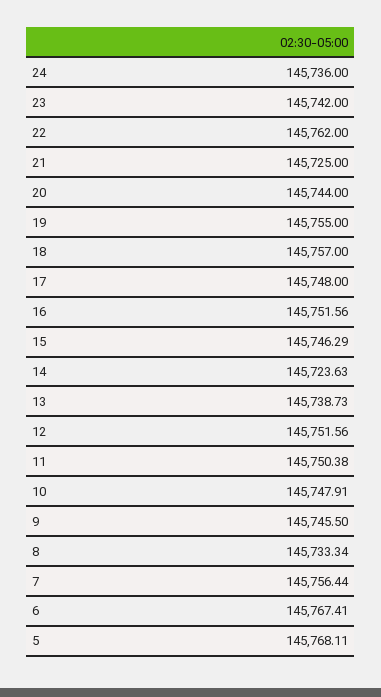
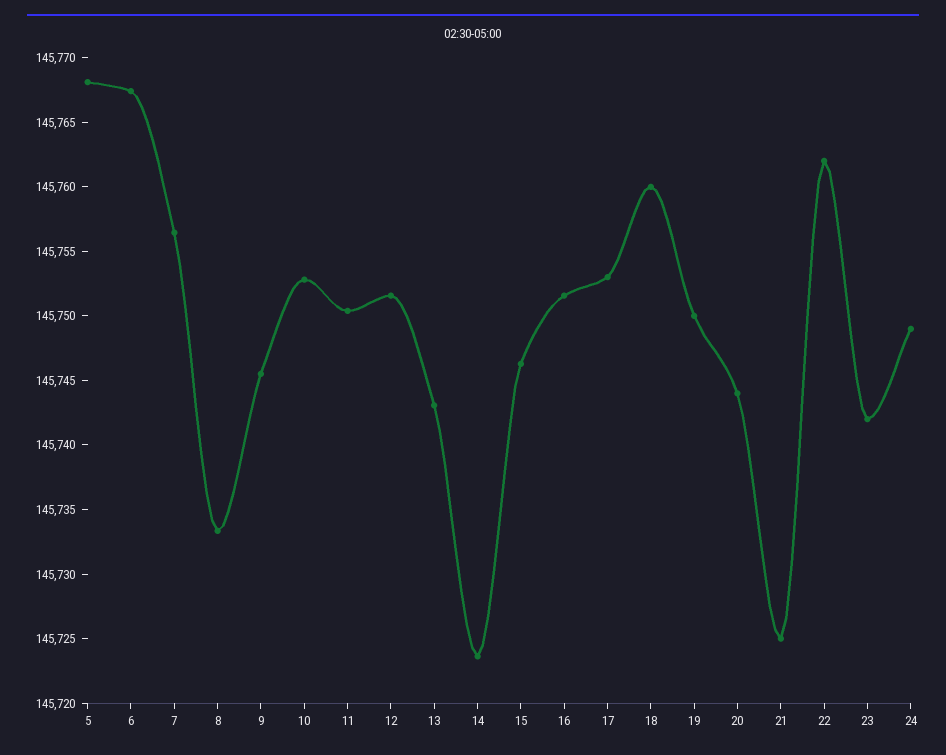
  {
-   "24": 145736,
+   "24": 145749,
    "23": 145742,
    "22": 145762,
    "21": 145725,
    "20": 145744,
-   "19": 145755,
+   "19": 145750,
-   "18": 145757,
+   "18": 145760,
-   "17": 145748,
+   "17": 145753,
    "16": 145751.56,
    "15": 145746.29,
    "14": 145723.63,
-   "13": 145738.73,
+   "13": 145743,
    "12": 145751.56,
    "11": 145750.38,
-   "10": 145747.91,
+   "10": 145753,
    "9": 145745.5,
    "8": 145733.34,
    "7": 145756.44,
    "6": 145767.41,
    "5": 145768.11
  }

